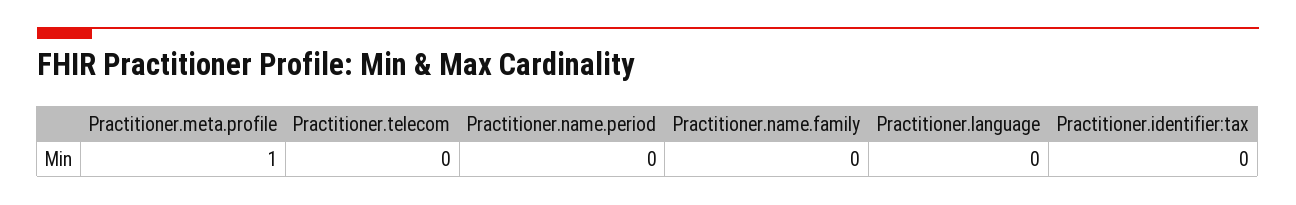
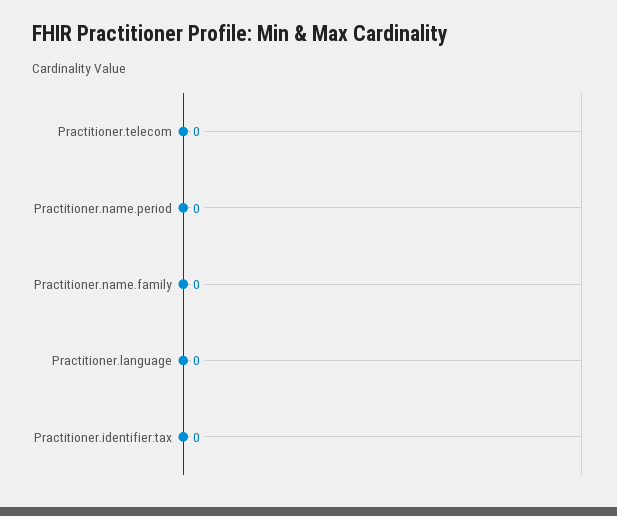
  {
-   "Practitioner.meta.profile": 1,
    "Practitioner.telecom": 0,
    "Practitioner.name.period": 0,
    "Practitioner.name.family": 0,
    "Practitioner.language": 0,
    "Practitioner.identifier:tax": 0
  }

